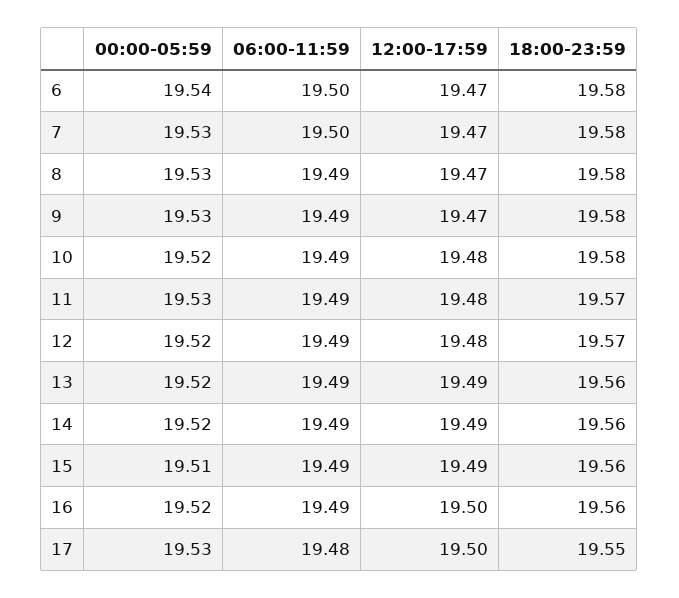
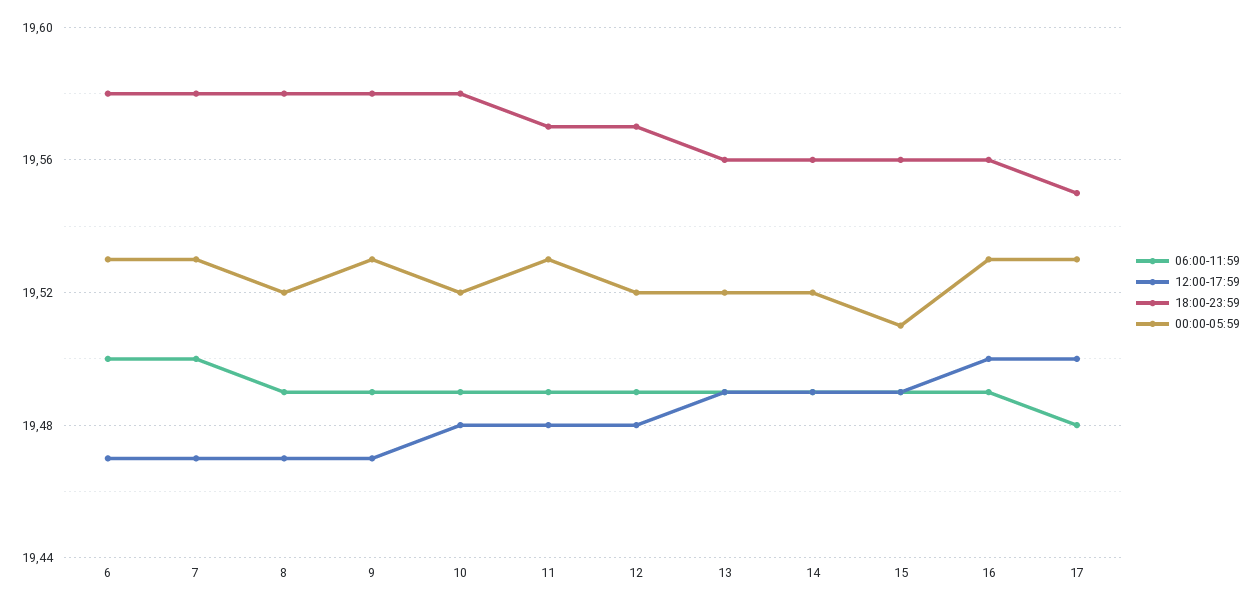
  {
    "00:00-05:59": {
-     "6": 19.54,
+     "6": 19.53,
      "7": 19.53,
-     "8": 19.53,
+     "8": 19.52,
      "9": 19.53,
      "10": 19.52,
      "11": 19.53,
      "12": 19.52,
      "13": 19.52,
      "14": 19.52,
      "15": 19.51,
-     "16": 19.52,
+     "16": 19.53,
      "17": 19.53
    },
    "06:00-11:59": {
      "6": 19.5,
      "7": 19.5,
      "8": 19.49,
      "9": 19.49,
      "10": 19.49,
      "11": 19.49,
      "12": 19.49,
      "13": 19.49,
      "14": 19.49,
      "15": 19.49,
      "16": 19.49,
      "17": 19.48
    },
    "12:00-17:59": {
      "6": 19.47,
      "7": 19.47,
      "8": 19.47,
      "9": 19.47,
      "10": 19.48,
      "11": 19.48,
      "12": 19.48,
      "13": 19.49,
      "14": 19.49,
      "15": 19.49,
      "16": 19.5,
      "17": 19.5
    },
    "18:00-23:59": {
      "6": 19.58,
      "7": 19.58,
      "8": 19.58,
      "9": 19.58,
      "10": 19.58,
      "11": 19.57,
      "12": 19.57,
      "13": 19.56,
      "14": 19.56,
      "15": 19.56,
      "16": 19.56,
      "17": 19.55
    }
  }

